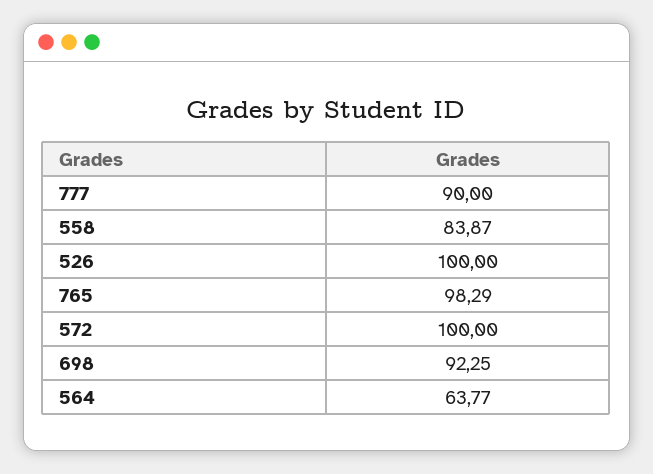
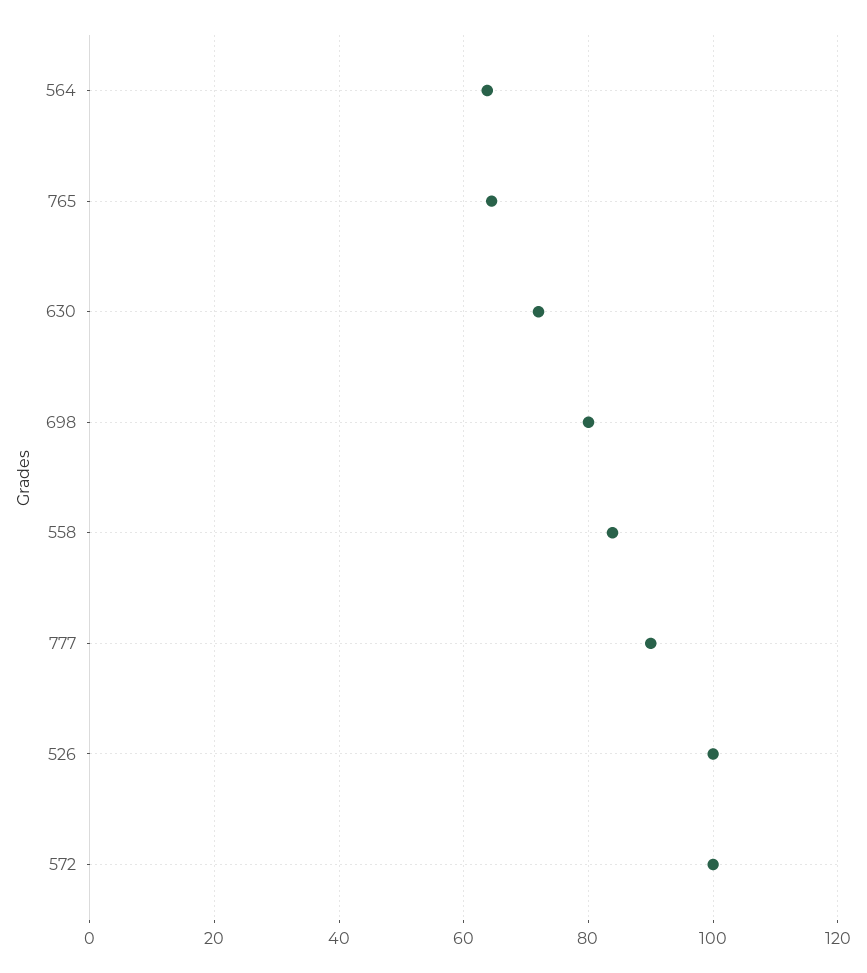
  {
    "777": 90,
    "558": 83.87,
    "526": 100,
-   "765": 98.29,
+   "765": 64,
    "572": 100,
-   "698": 92.25,
+   "698": 80,
-   "564": 63.77
+   "564": 63.77,
+   "630": 72
  }

